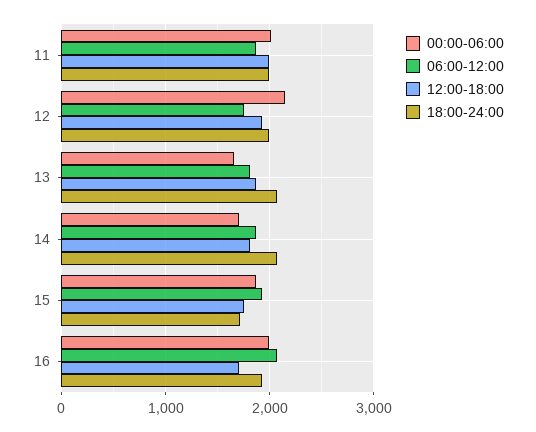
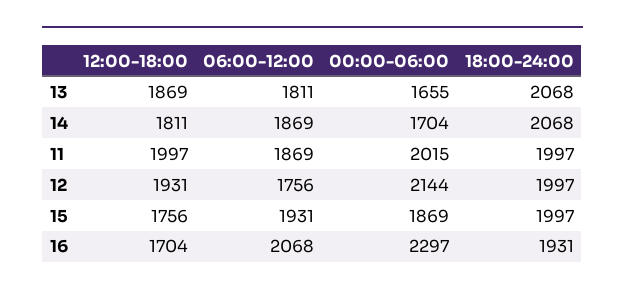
  {
    "00:00-06:00": {
      "11": 2015,
      "12": 2144,
      "13": 1655,
      "14": 1704,
      "15": 1869,
-     "16": 2000
+     "16": 2297
    },
    "06:00-12:00": {
      "11": 1869,
      "12": 1756,
      "13": 1811,
      "14": 1869,
      "15": 1931,
      "16": 2068
    },
    "12:00-18:00": {
      "11": 1997,
      "12": 1931,
      "13": 1869,
      "14": 1811,
      "15": 1756,
      "16": 1704
    },
    "18:00-24:00": {
      "11": 1997,
      "12": 1997,
      "13": 2068,
      "14": 2068,
-     "15": 1700,
+     "15": 1997,
      "16": 1931
    }
  }

